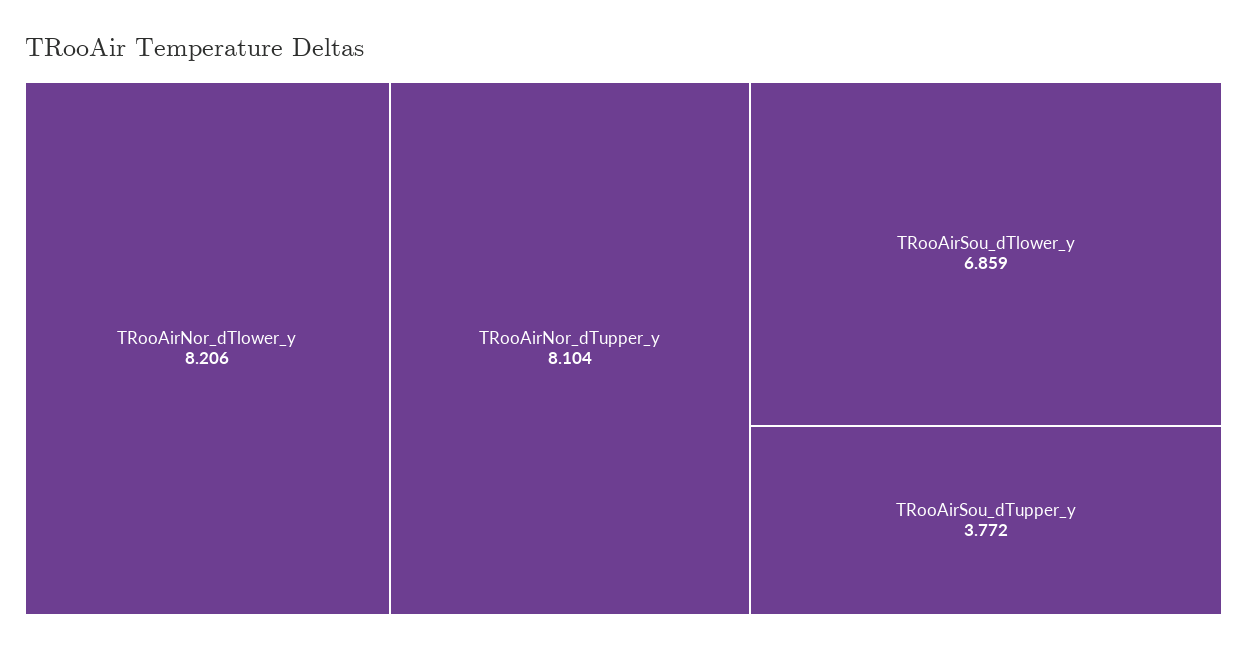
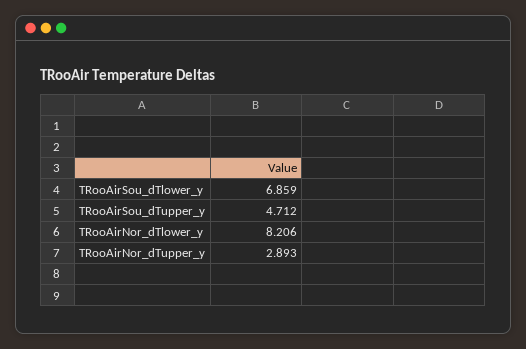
  {
    "TRooAirNor_dTlower_y": 8.206,
-   "TRooAirNor_dTupper_y": 8.104,
+   "TRooAirNor_dTupper_y": 2.893,
    "TRooAirSou_dTlower_y": 6.859,
-   "TRooAirSou_dTupper_y": 3.772
+   "TRooAirSou_dTupper_y": 4.712
  }

